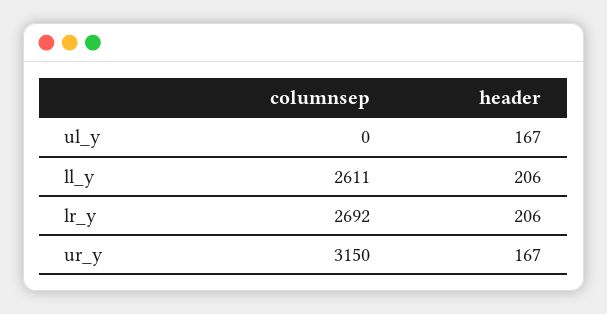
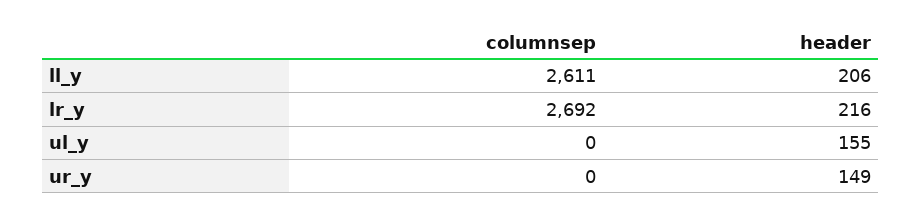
  {
    "columnsep": {
      "ul_y": 0,
      "ll_y": 2611,
      "lr_y": 2692,
-     "ur_y": 3150
+     "ur_y": 0
    },
    "header": {
-     "ul_y": 167,
+     "ul_y": 155,
      "ll_y": 206,
-     "lr_y": 206,
+     "lr_y": 216,
-     "ur_y": 167
+     "ur_y": 149
    }
  }

